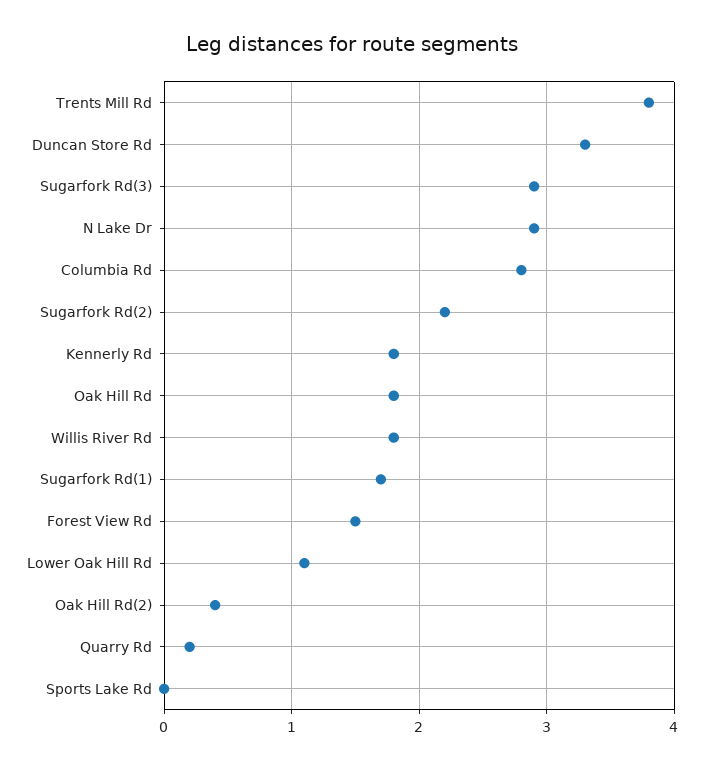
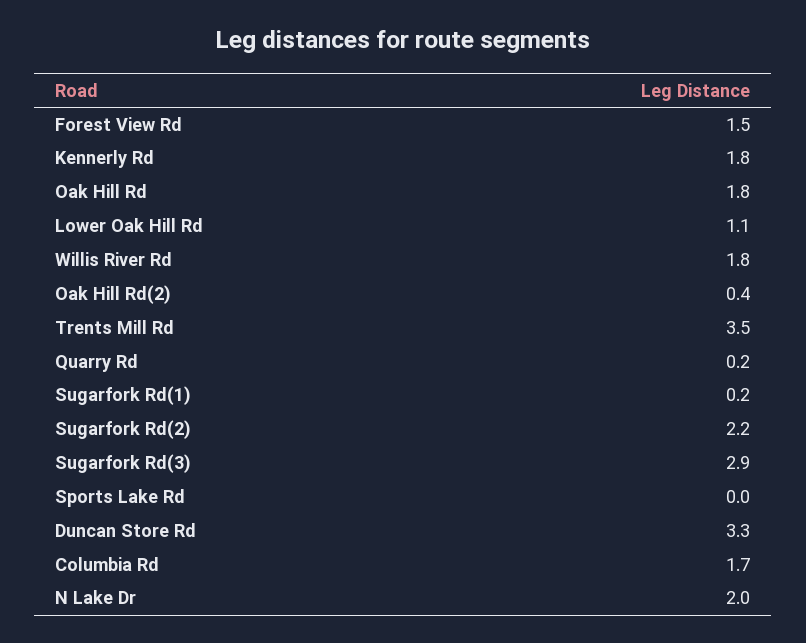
  {
-   "Trents Mill Rd": 3.8,
+   "Trents Mill Rd": 3.5,
    "Duncan Store Rd": 3.3,
    "Sugarfork Rd(3)": 2.9,
-   "N Lake Dr": 2.9,
+   "N Lake Dr": 2,
-   "Columbia Rd": 2.8,
+   "Columbia Rd": 1.7,
    "Sugarfork Rd(2)": 2.2,
    "Kennerly Rd": 1.8,
    "Oak Hill Rd": 1.8,
    "Willis River Rd": 1.8,
-   "Sugarfork Rd(1)": 1.7,
+   "Sugarfork Rd(1)": 0.2,
    "Forest View Rd": 1.5,
    "Lower Oak Hill Rd": 1.1,
    "Oak Hill Rd(2)": 0.4,
    "Quarry Rd": 0.2,
    "Sports Lake Rd": 0
  }

